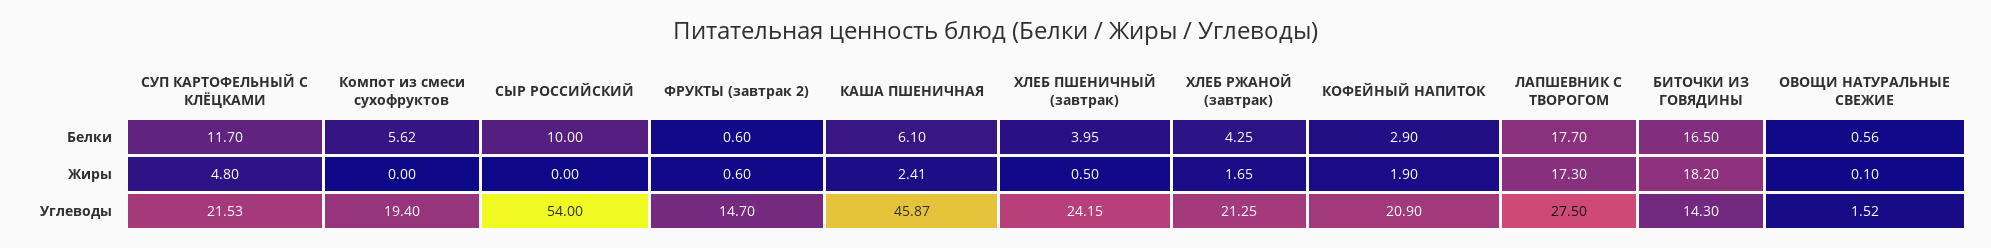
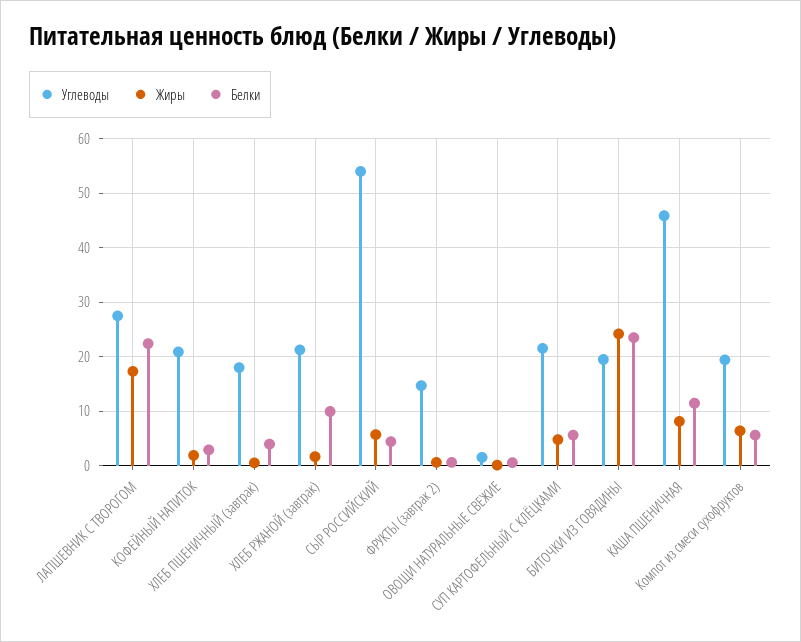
  {
    "Белки": {
-     "СУП КАРТОФЕЛЬНЫЙ С КЛЁЦКАМИ": 11.7,
+     "СУП КАРТОФЕЛЬНЫЙ С КЛЁЦКАМИ": 6,
      "Компот из смеси сухофруктов": 5.62,
-     "СЫР РОССИЙСКИЙ": 10,
+     "СЫР РОССИЙСКИЙ": 4,
      "ФРУКТЫ (завтрак 2)": 0.6,
-     "КАША ПШЕНИЧНАЯ": 6.1,
+     "КАША ПШЕНИЧНАЯ": 12,
      "ХЛЕБ ПШЕНИЧНЫЙ (завтрак)": 3.95,
-     "ХЛЕБ РЖАНОЙ (завтрак)": 4.25,
+     "ХЛЕБ РЖАНОЙ (завтрак)": 10,
      "КОФЕЙНЫЙ НАПИТОК": 2.9,
-     "ЛАПШЕВНИК С ТВОРОГОМ": 17.7,
+     "ЛАПШЕВНИК С ТВОРОГОМ": 22,
-     "БИТОЧКИ ИЗ ГОВЯДИНЫ": 16.5,
+     "БИТОЧКИ ИЗ ГОВЯДИНЫ": 24,
      "ОВОЩИ НАТУРАЛЬНЫЕ СВЕЖИЕ": 0.56
    },
    "Жиры": {
      "СУП КАРТОФЕЛЬНЫЙ С КЛЁЦКАМИ": 4.8,
-     "Компот из смеси сухофруктов": 0,
+     "Компот из смеси сухофруктов": 6,
-     "СЫР РОССИЙСКИЙ": 0,
+     "СЫР РОССИЙСКИЙ": 6,
      "ФРУКТЫ (завтрак 2)": 0.6,
-     "КАША ПШЕНИЧНАЯ": 2.41,
+     "КАША ПШЕНИЧНАЯ": 8,
      "ХЛЕБ ПШЕНИЧНЫЙ (завтрак)": 0.5,
      "ХЛЕБ РЖАНОЙ (завтрак)": 1.65,
      "КОФЕЙНЫЙ НАПИТОК": 1.9,
      "ЛАПШЕВНИК С ТВОРОГОМ": 17.3,
-     "БИТОЧКИ ИЗ ГОВЯДИНЫ": 18.2,
+     "БИТОЧКИ ИЗ ГОВЯДИНЫ": 24,
      "ОВОЩИ НАТУРАЛЬНЫЕ СВЕЖИЕ": 0.1
    },
    "Углеводы": {
      "СУП КАРТОФЕЛЬНЫЙ С КЛЁЦКАМИ": 21.53,
      "Компот из смеси сухофруктов": 19.4,
      "СЫР РОССИЙСКИЙ": 54,
      "ФРУКТЫ (завтрак 2)": 14.7,
      "КАША ПШЕНИЧНАЯ": 45.87,
-     "ХЛЕБ ПШЕНИЧНЫЙ (завтрак)": 24.15,
+     "ХЛЕБ ПШЕНИЧНЫЙ (завтрак)": 18,
      "ХЛЕБ РЖАНОЙ (завтрак)": 21.25,
      "КОФЕЙНЫЙ НАПИТОК": 20.9,
      "ЛАПШЕВНИК С ТВОРОГОМ": 27.5,
-     "БИТОЧКИ ИЗ ГОВЯДИНЫ": 14.3,
+     "БИТОЧКИ ИЗ ГОВЯДИНЫ": 20,
      "ОВОЩИ НАТУРАЛЬНЫЕ СВЕЖИЕ": 1.52
    }
  }

